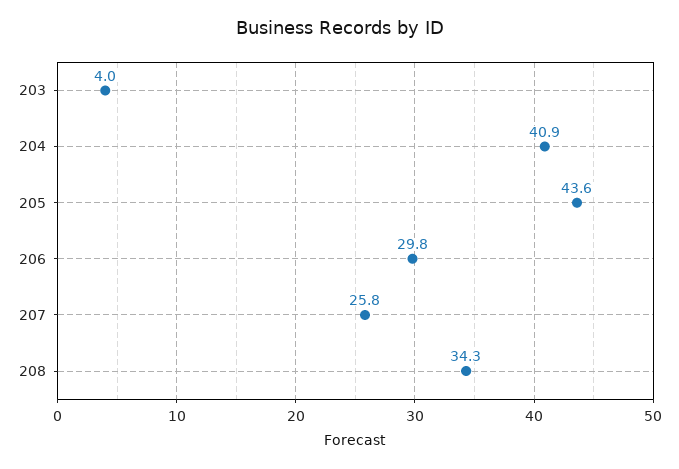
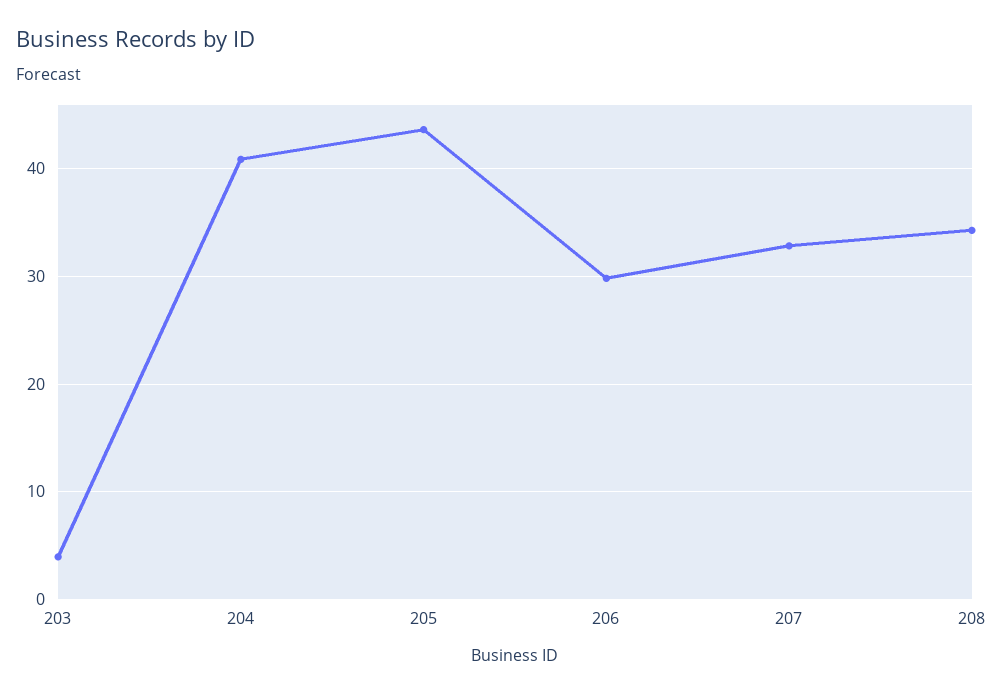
  {
    "203": 4,
    "204": 40.9,
    "205": 43.6,
    "206": 29.8,
-   "207": 25.8,
+   "207": 33,
    "208": 34.3
  }

